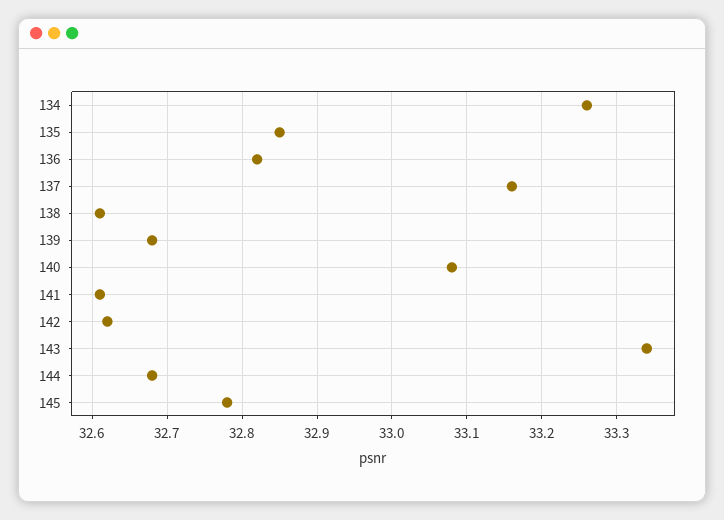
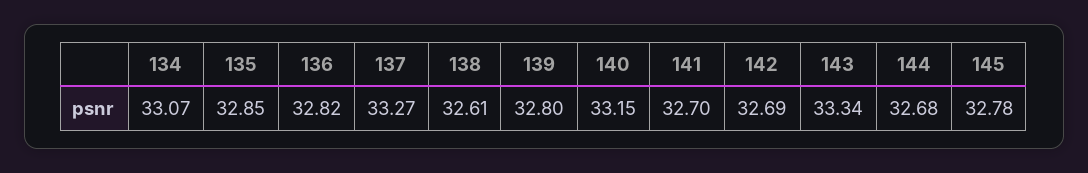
  {
-   "134": 33.26,
+   "134": 33.07,
    "135": 32.85,
    "136": 32.82,
-   "137": 33.16,
+   "137": 33.27,
    "138": 32.61,
-   "139": 32.68,
+   "139": 32.8,
-   "140": 33.08,
+   "140": 33.15,
-   "141": 32.61,
+   "141": 32.7,
-   "142": 32.62,
+   "142": 32.69,
    "143": 33.34,
    "144": 32.68,
    "145": 32.78
  }

